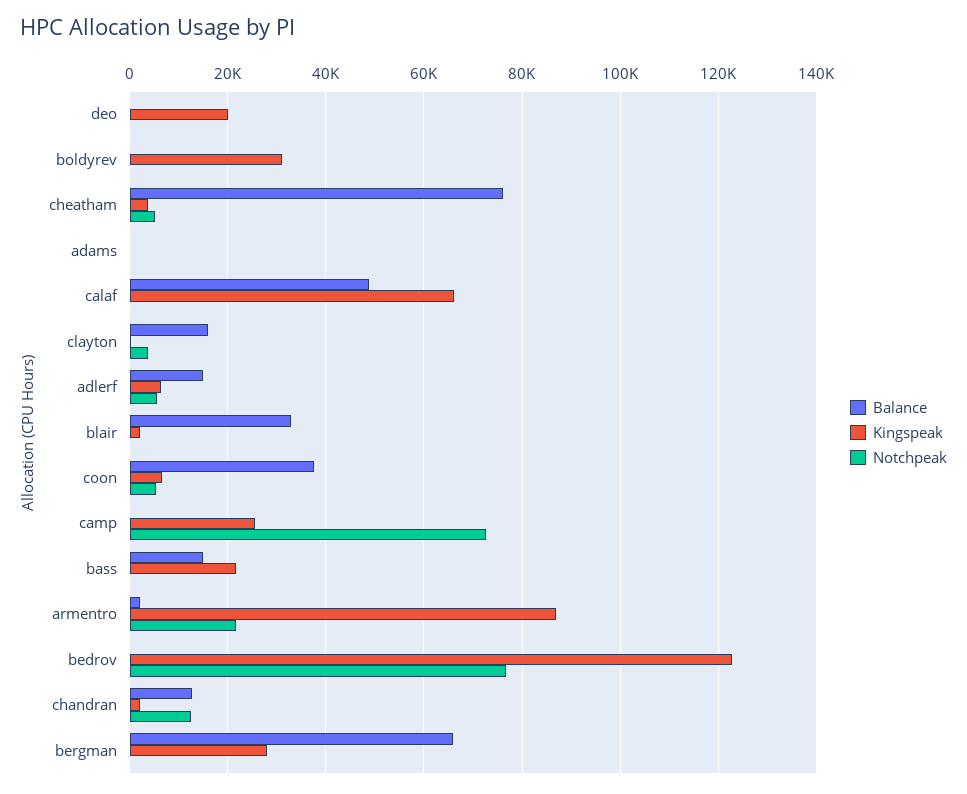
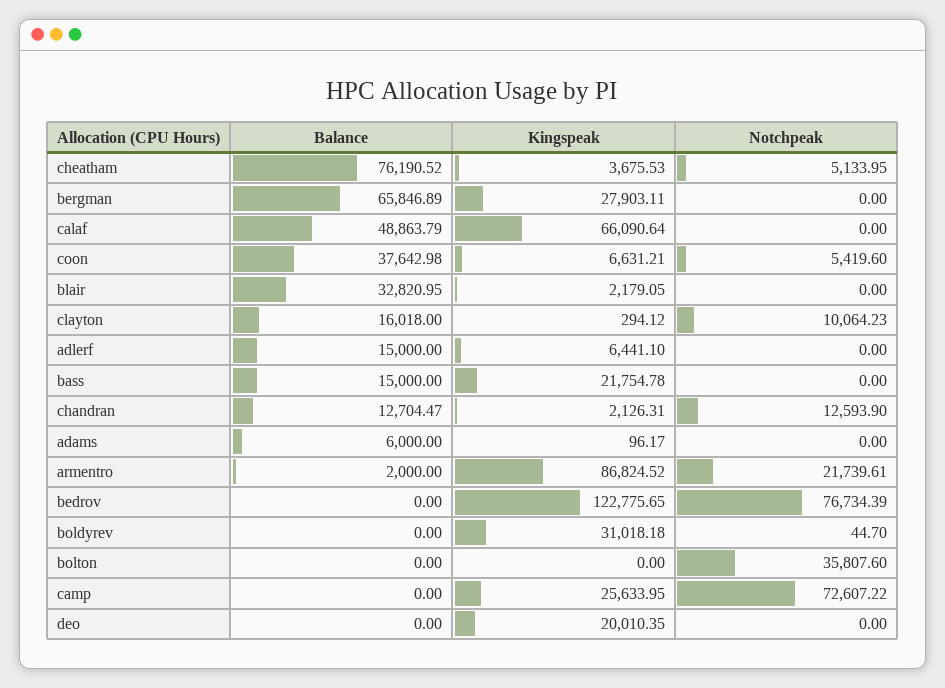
  {
    "Balance": {
      "deo": 0,
      "boldyrev": 0,
      "cheatham": 76190.52,
-     "adams": 0,
+     "adams": 6000,
      "calaf": 48863.79,
      "clayton": 16018,
      "adlerf": 15000,
      "blair": 32820.95,
      "coon": 37642.98,
      "camp": 0,
      "bass": 15000,
      "armentro": 2000,
      "bedrov": 0,
      "chandran": 12704.47,
-     "bergman": 65846.89
+     "bergman": 65846.89,
+     "bolton": 0
    },
    "Kingspeak": {
      "deo": 20010.35,
      "boldyrev": 31018.18,
      "cheatham": 3675.53,
      "adams": 96.17,
      "calaf": 66090.64,
      "clayton": 294.12,
      "adlerf": 6441.1,
      "blair": 2179.05,
      "coon": 6631.21,
      "camp": 25633.95,
      "bass": 21754.78,
      "armentro": 86824.52,
      "bedrov": 122775.65,
      "chandran": 2126.31,
-     "bergman": 27903.11
+     "bergman": 27903.11,
+     "bolton": 0
    },
    "Notchpeak": {
      "deo": 0,
      "boldyrev": 44.7,
      "cheatham": 5133.95,
      "adams": 0,
      "calaf": 0,
-     "clayton": 4000,
+     "clayton": 10064.23,
-     "adlerf": 6000,
+     "adlerf": 0,
      "blair": 0,
      "coon": 5419.6,
      "camp": 72607.22,
      "bass": 0,
      "armentro": 21739.61,
      "bedrov": 76734.39,
      "chandran": 12593.9,
-     "bergman": 0
+     "bergman": 0,
+     "bolton": 35807.6
    }
  }

